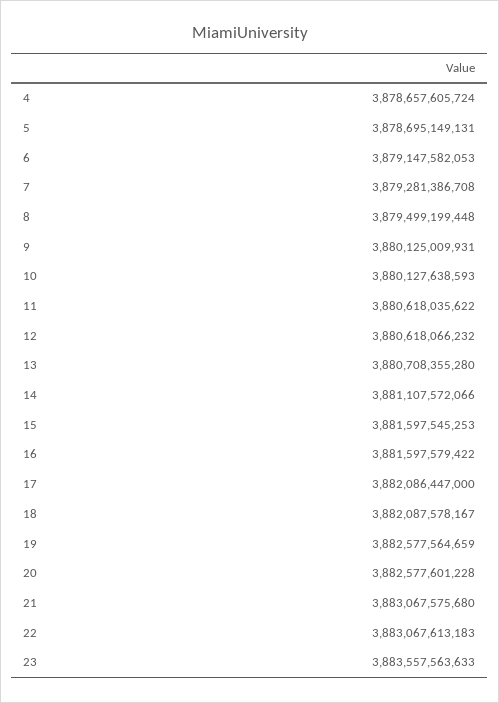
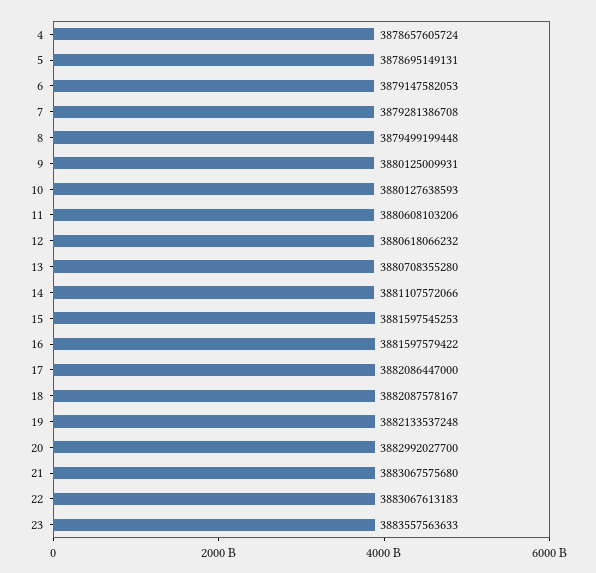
  {
    "4": 3878657605724,
    "5": 3878695149131,
    "6": 3879147582053,
    "7": 3879281386708,
    "8": 3879499199448,
    "9": 3880125009931,
    "10": 3880127638593,
-   "11": 3880618035622,
+   "11": 3880608103206,
    "12": 3880618066232,
    "13": 3880708355280,
    "14": 3881107572066,
    "15": 3881597545253,
    "16": 3881597579422,
    "17": 3882086447000,
    "18": 3882087578167,
-   "19": 3882577564659,
+   "19": 3882133537248,
-   "20": 3882577601228,
+   "20": 3882992027700,
    "21": 3883067575680,
    "22": 3883067613183,
    "23": 3883557563633
  }

